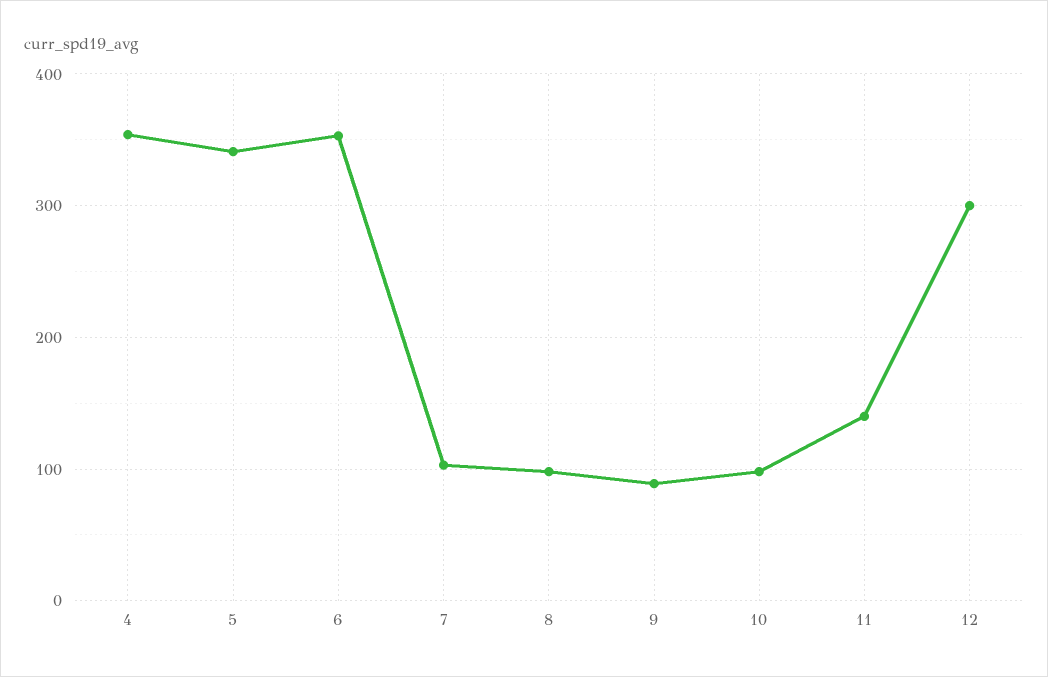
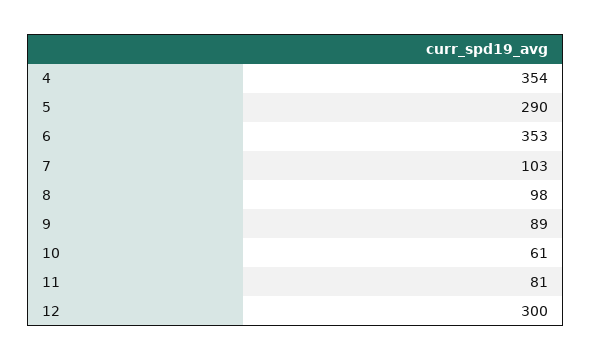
  {
    "4": 354,
-   "5": 340,
+   "5": 290,
    "6": 353,
    "7": 103,
    "8": 98,
    "9": 89,
-   "10": 100,
+   "10": 61,
-   "11": 140,
+   "11": 81,
    "12": 300
  }

